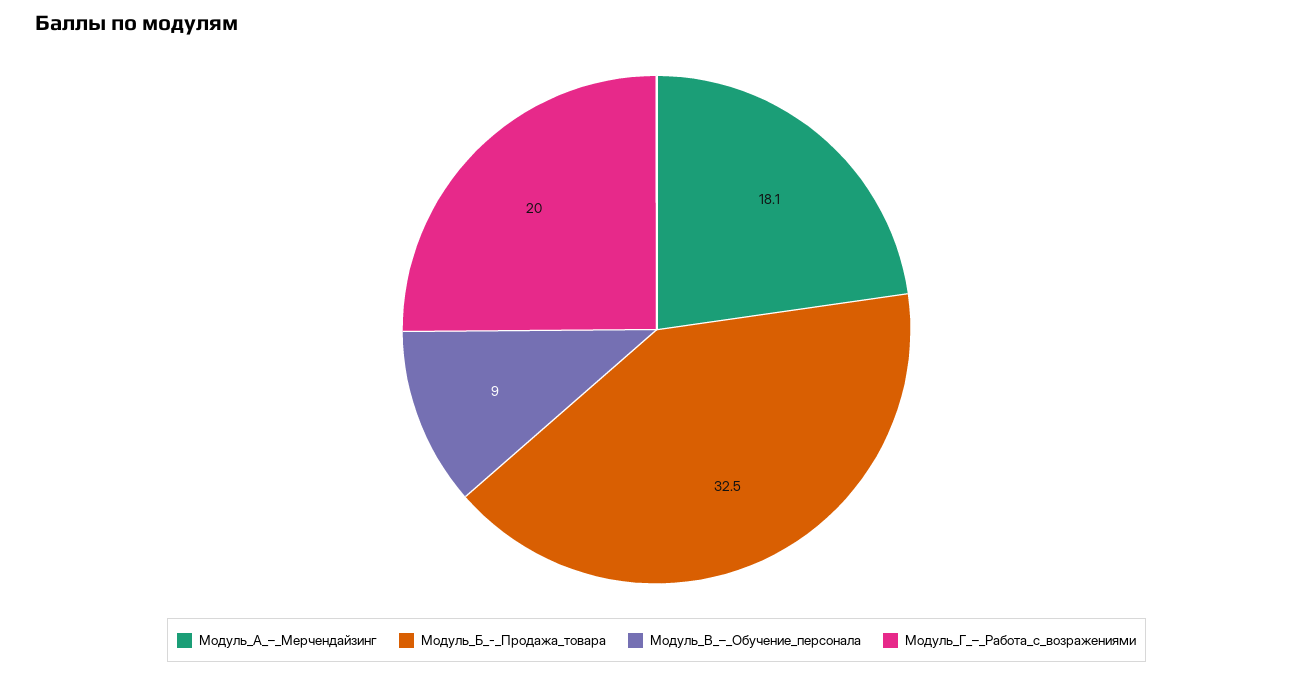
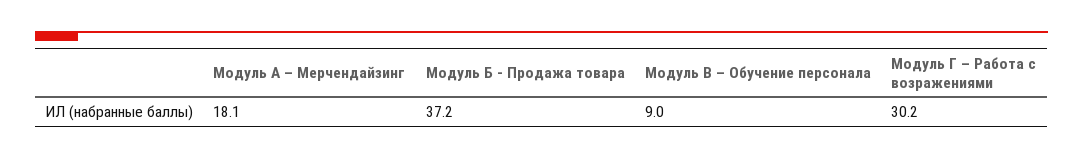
  {
    "Модуль_А_–_Мерчендайзинг": 18.1,
-   "Модуль_Б_-_Продажа_товара": 32.5,
+   "Модуль_Б_-_Продажа_товара": 37.2,
    "Модуль_В_–_Обучение_персонала": 9,
-   "Модуль_Г_–_Работа_с_возражениями": 20
+   "Модуль_Г_–_Работа_с_возражениями": 30.2
  }

